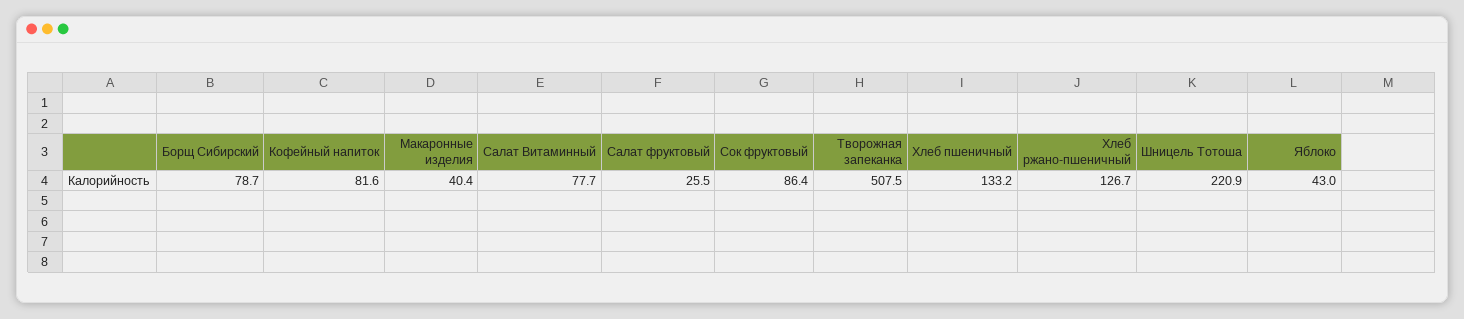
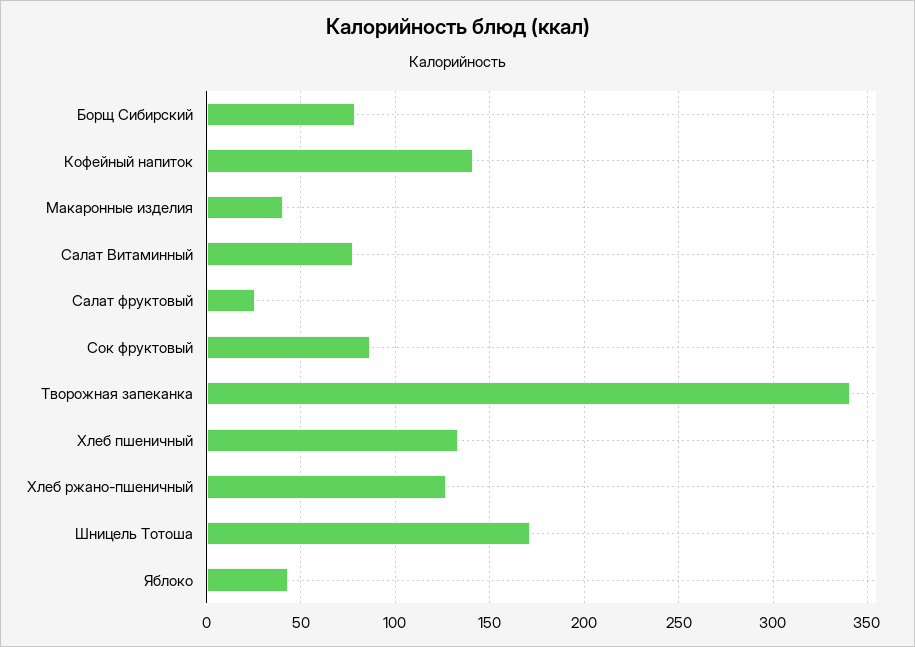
  {
    "Борщ Сибирский": 78.7,
-   "Кофейный напиток": 81.6,
+   "Кофейный напиток": 140,
    "Макаронные изделия": 40.4,
    "Салат Витаминный": 77.7,
    "Салат фруктовый": 25.5,
    "Сок фруктовый": 86.4,
-   "Творожная запеканка": 507.5,
+   "Творожная запеканка": 340,
    "Хлеб пшеничный": 133.2,
    "Хлеб ржано-пшеничный": 126.7,
-   "Шницель Тотоша": 220.9,
+   "Шницель Тотоша": 170,
    "Яблоко": 43
  }

